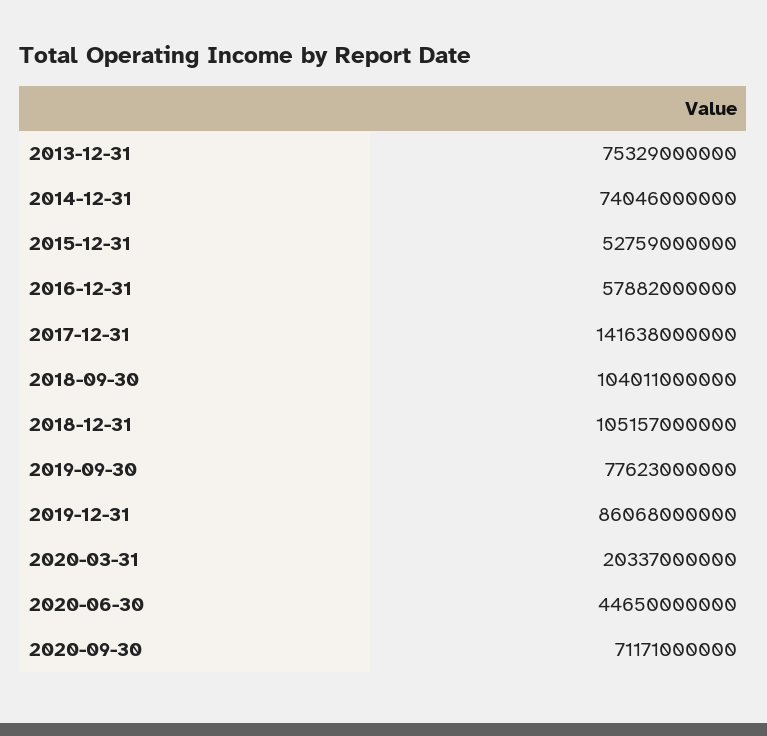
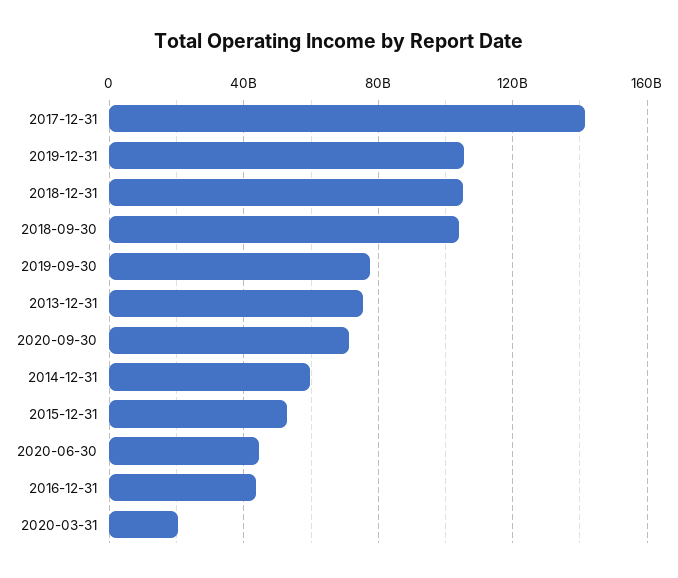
  {
    "2013-12-31": 75329000000,
-   "2014-12-31": 74046000000,
+   "2014-12-31": 60000000000,
    "2015-12-31": 52759000000,
-   "2016-12-31": 57882000000,
+   "2016-12-31": 45000000000,
    "2017-12-31": 141638000000,
    "2018-09-30": 104011000000,
    "2018-12-31": 105157000000,
    "2019-09-30": 77623000000,
-   "2019-12-31": 86068000000,
+   "2019-12-31": 105000000000,
    "2020-03-31": 20337000000,
    "2020-06-30": 44650000000,
    "2020-09-30": 71171000000
  }

